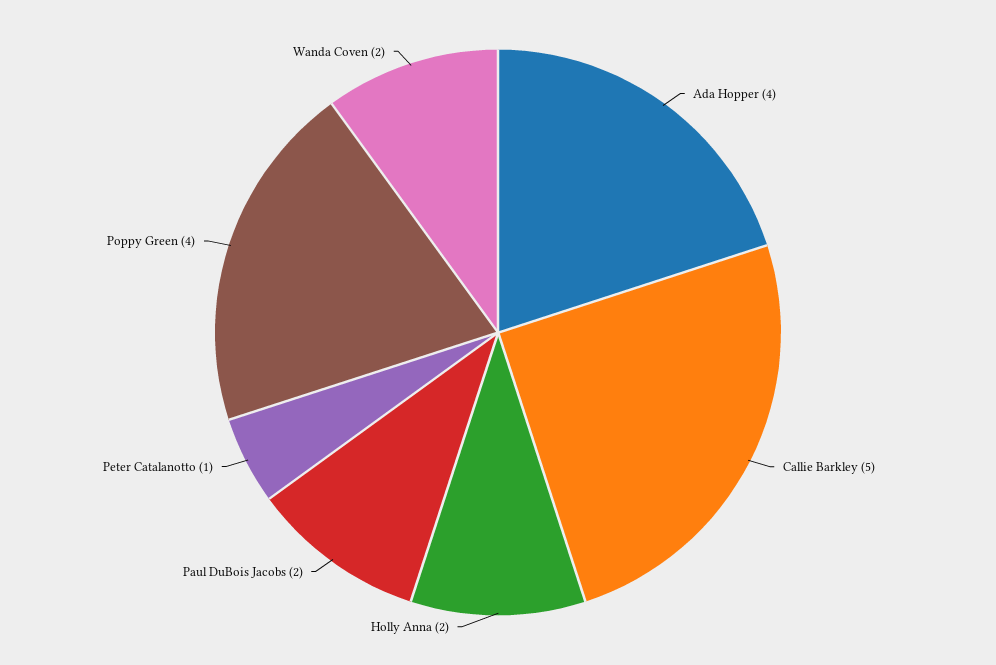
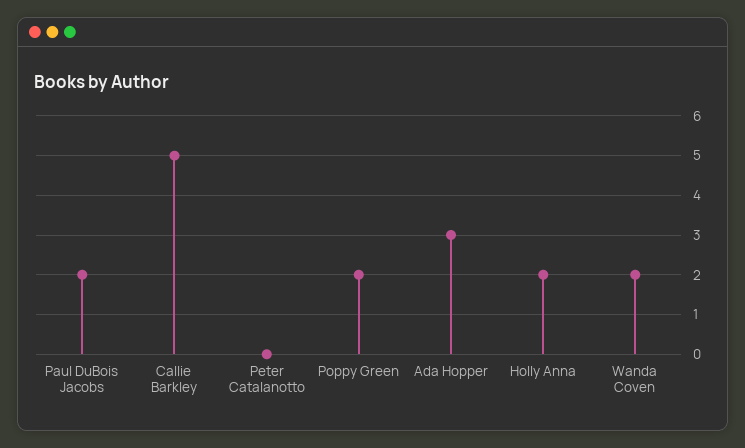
  {
-   "Ada Hopper": 4,
+   "Ada Hopper": 3,
    "Callie Barkley": 5,
    "Holly Anna": 2,
    "Paul DuBois Jacobs": 2,
-   "Peter Catalanotto": 1,
+   "Peter Catalanotto": 0,
-   "Poppy Green": 4,
+   "Poppy Green": 2,
    "Wanda Coven": 2
  }

